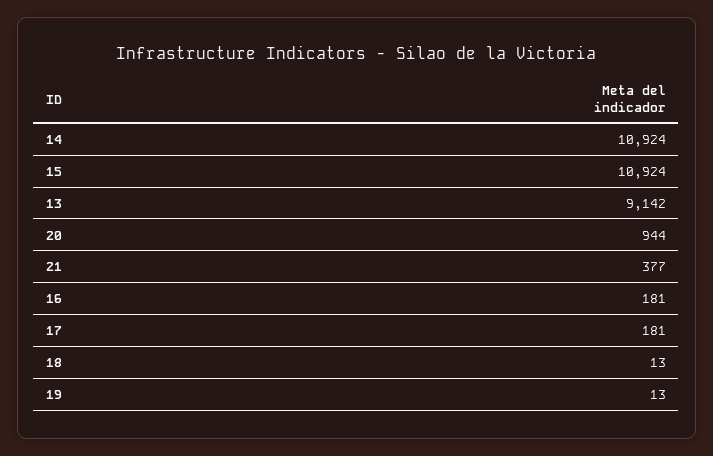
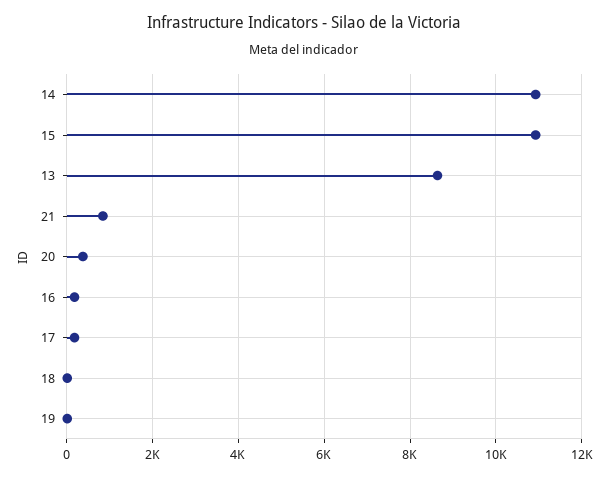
  {
    "14": 10924,
    "15": 10924,
-   "13": 9142,
+   "13": 8600,
-   "20": 944,
+   "20": 400,
-   "21": 377,
+   "21": 800,
    "16": 181,
    "17": 181,
    "18": 13,
    "19": 13
  }

